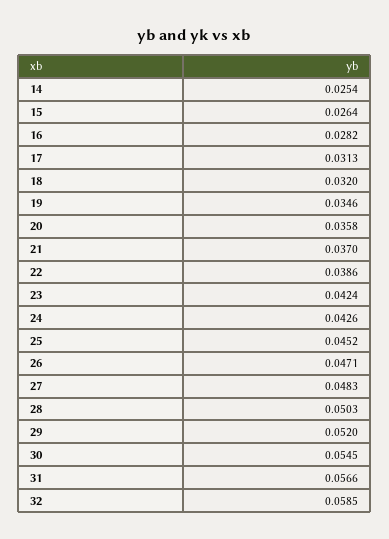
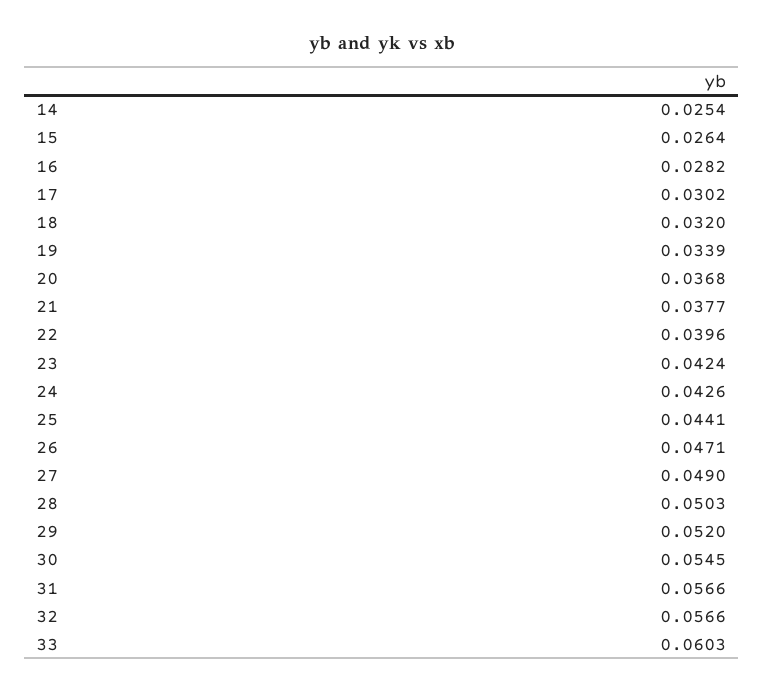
  {
    "14": 0.0254,
    "15": 0.0264,
    "16": 0.0282,
-   "17": 0.0313,
+   "17": 0.0302,
    "18": 0.032,
-   "19": 0.0346,
+   "19": 0.0339,
-   "20": 0.0358,
+   "20": 0.0368,
-   "21": 0.037,
+   "21": 0.0377,
-   "22": 0.0386,
+   "22": 0.0396,
    "23": 0.0424,
    "24": 0.0426,
-   "25": 0.0452,
+   "25": 0.0441,
    "26": 0.0471,
-   "27": 0.0483,
+   "27": 0.049,
    "28": 0.0503,
    "29": 0.052,
    "30": 0.0545,
    "31": 0.0566,
-   "32": 0.0585
+   "32": 0.0566,
+   "33": 0.0603
  }

